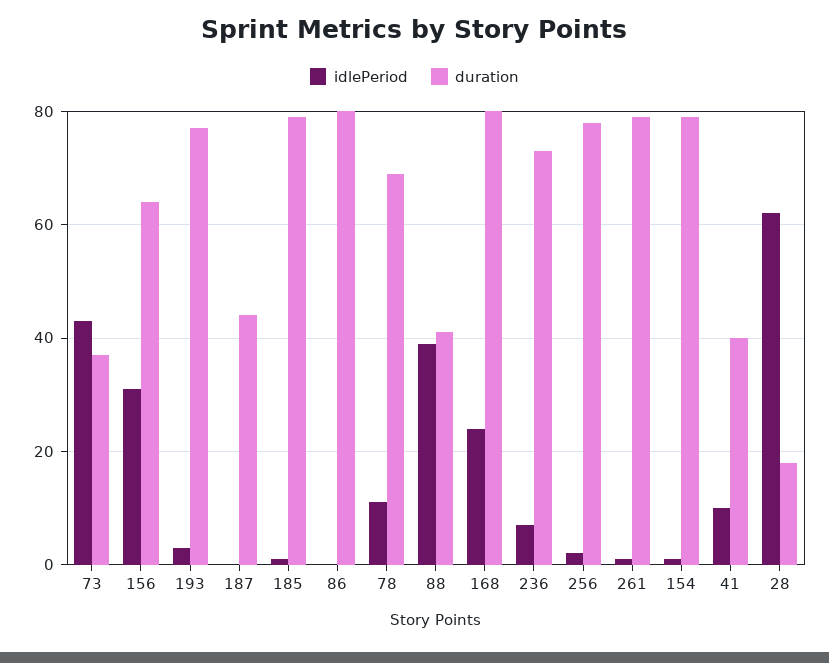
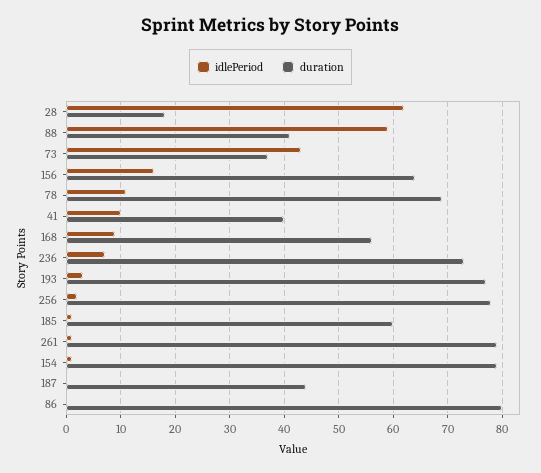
  {
    "idlePeriod": {
      "73": 45,
-     "156": 30,
+     "156": 15,
      "193": 5,
      "187": 0,
      "185": 0,
      "86": 0,
      "78": 10,
-     "88": 40,
+     "88": 60,
-     "168": 25,
+     "168": 10,
      "236": 5,
      "256": 0,
      "261": 0,
      "154": 0,
      "41": 10,
      "28": 60
    },
    "duration": {
      "73": 35,
      "156": 65,
      "193": 75,
      "187": 45,
-     "185": 80,
+     "185": 60,
      "86": 80,
      "78": 70,
      "88": 40,
-     "168": 80,
+     "168": 55,
      "236": 75,
      "256": 80,
      "261": 80,
      "154": 80,
      "41": 40,
      "28": 20
    }
  }

